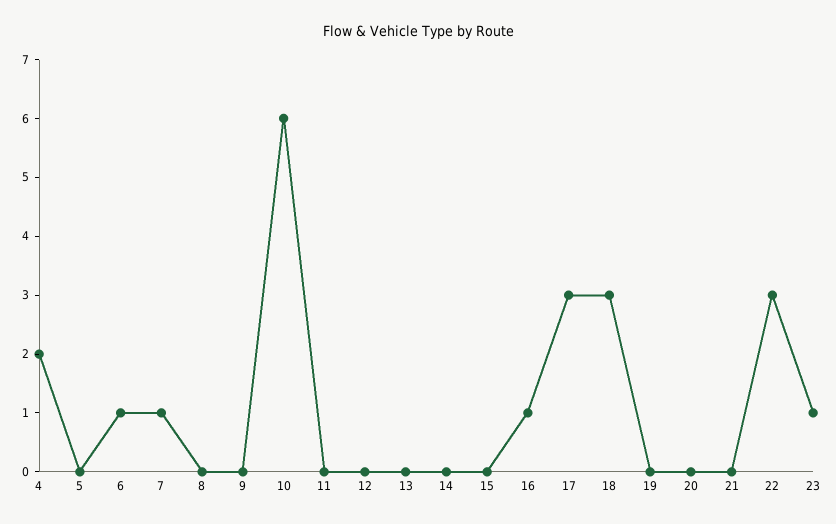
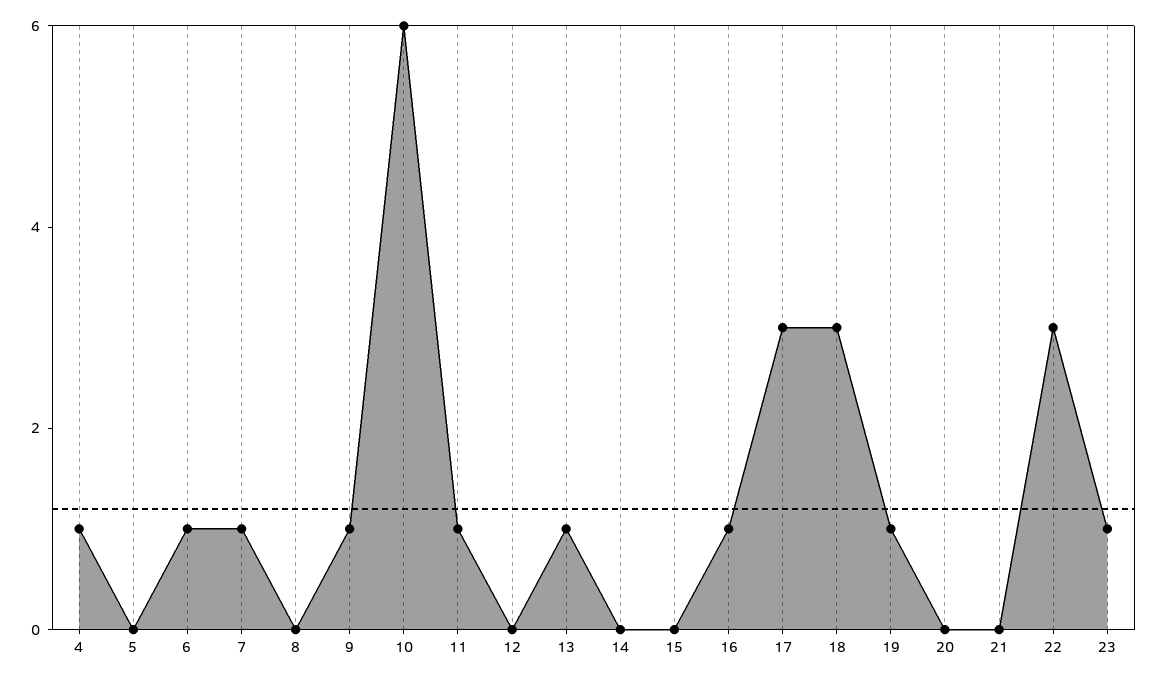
  {
-   "4": 2,
+   "4": 1,
    "5": 0,
    "6": 1,
    "7": 1,
    "8": 0,
-   "9": 0,
+   "9": 1,
    "10": 6,
-   "11": 0,
+   "11": 1,
    "12": 0,
-   "13": 0,
+   "13": 1,
    "14": 0,
    "15": 0,
    "16": 1,
    "17": 3,
    "18": 3,
-   "19": 0,
+   "19": 1,
    "20": 0,
    "21": 0,
    "22": 3,
    "23": 1
  }

